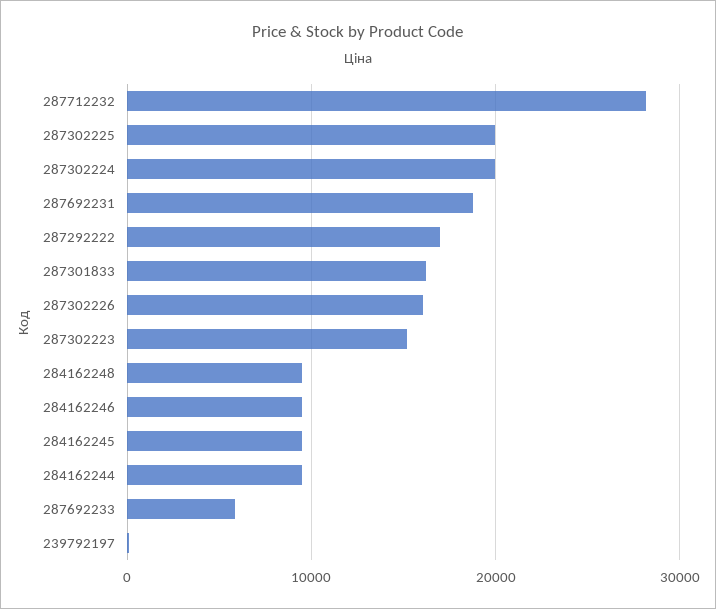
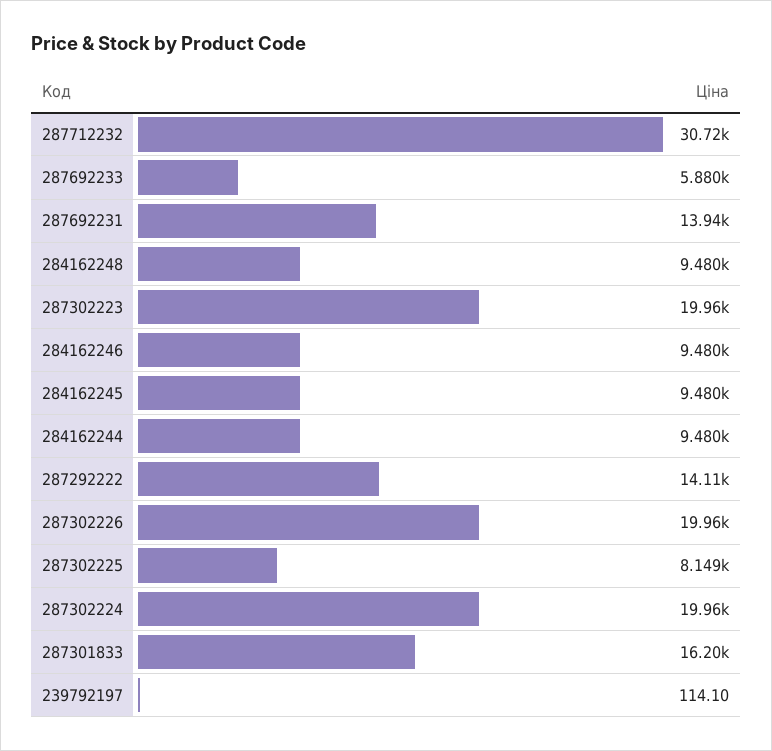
  {
-   "287712232": 28000,
+   "287712232": 30720,
-   "287302225": 20000,
+   "287302225": 8149,
    "287302224": 19960,
-   "287692231": 19000,
+   "287692231": 13940,
-   "287292222": 17000,
+   "287292222": 14110,
    "287301833": 16200,
-   "287302226": 16000,
+   "287302226": 19960,
-   "287302223": 15000,
+   "287302223": 19960,
    "284162248": 9480,
    "284162246": 9480,
    "284162245": 9480,
    "284162244": 9480,
    "287692233": 5880,
    "239792197": 114.1
  }

